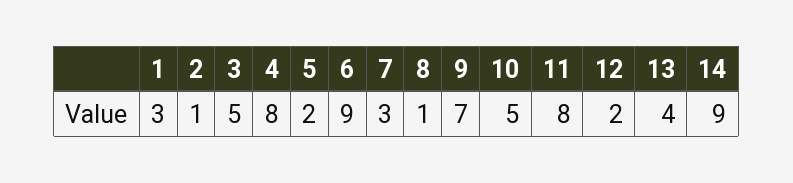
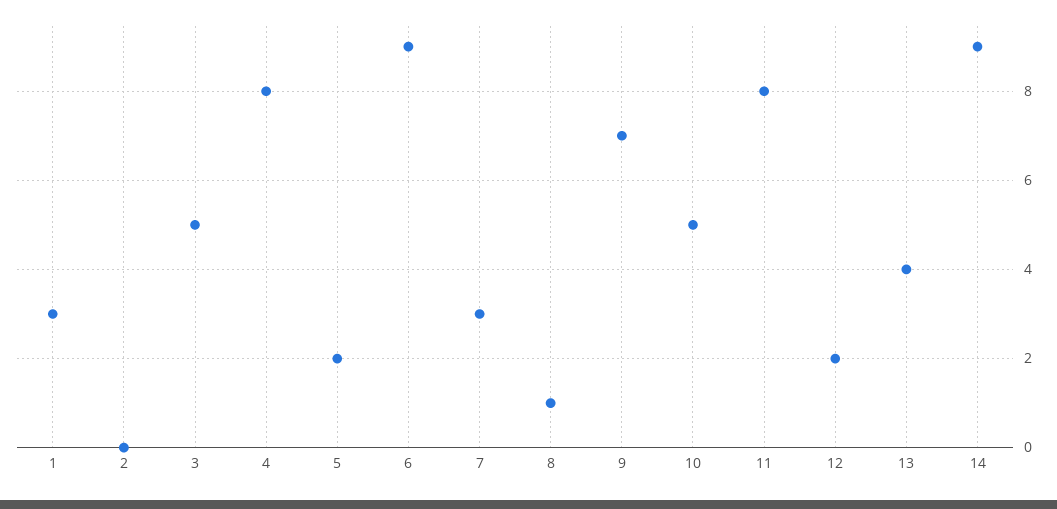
  {
    "1": 3,
-   "2": 1,
+   "2": 0,
    "3": 5,
    "4": 8,
    "5": 2,
    "6": 9,
    "7": 3,
    "8": 1,
    "9": 7,
    "10": 5,
    "11": 8,
    "12": 2,
    "13": 4,
    "14": 9
  }

